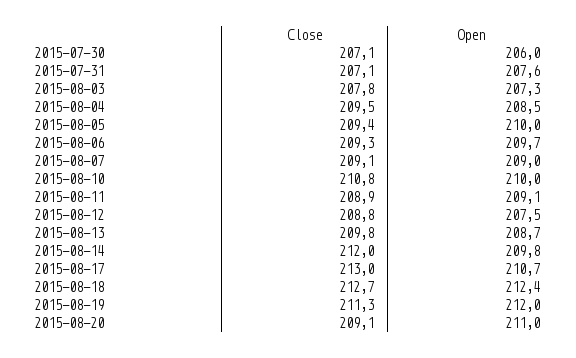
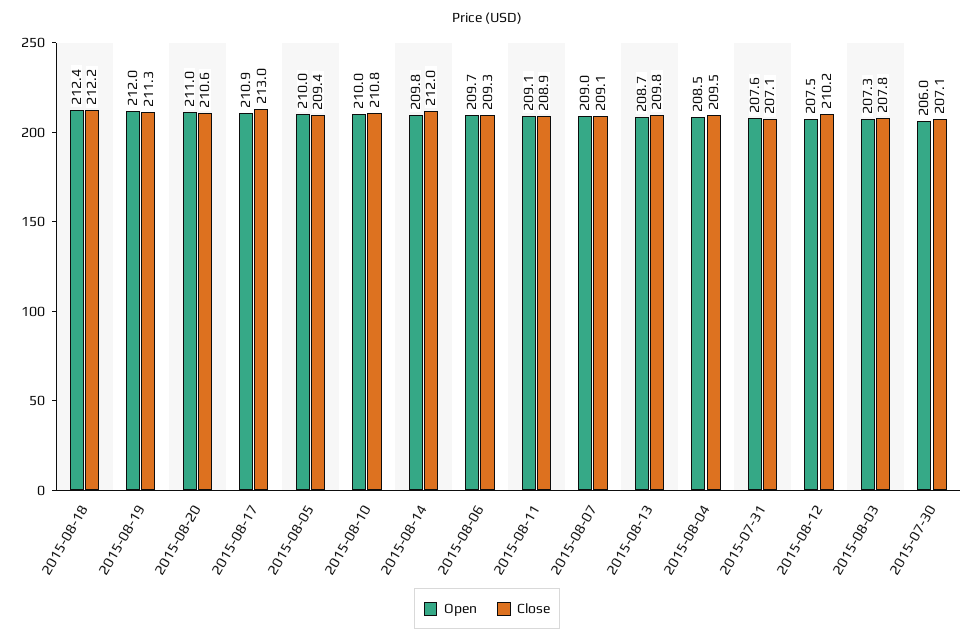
  {
    "Close": {
      "2015-07-30": 207.1,
      "2015-07-31": 207.1,
      "2015-08-03": 207.8,
      "2015-08-04": 209.5,
      "2015-08-05": 209.4,
      "2015-08-06": 209.3,
      "2015-08-07": 209.1,
      "2015-08-10": 210.8,
      "2015-08-11": 208.9,
-     "2015-08-12": 208.8,
+     "2015-08-12": 210.2,
      "2015-08-13": 209.8,
      "2015-08-14": 212,
      "2015-08-17": 213,
-     "2015-08-18": 212.7,
+     "2015-08-18": 212.2,
      "2015-08-19": 211.3,
-     "2015-08-20": 209.1
+     "2015-08-20": 210.6
    },
    "Open": {
      "2015-07-30": 206,
      "2015-07-31": 207.6,
      "2015-08-03": 207.3,
      "2015-08-04": 208.5,
      "2015-08-05": 210,
      "2015-08-06": 209.7,
      "2015-08-07": 209,
      "2015-08-10": 210,
      "2015-08-11": 209.1,
      "2015-08-12": 207.5,
      "2015-08-13": 208.7,
      "2015-08-14": 209.8,
-     "2015-08-17": 210.7,
+     "2015-08-17": 210.9,
      "2015-08-18": 212.4,
      "2015-08-19": 212,
      "2015-08-20": 211
    }
  }

